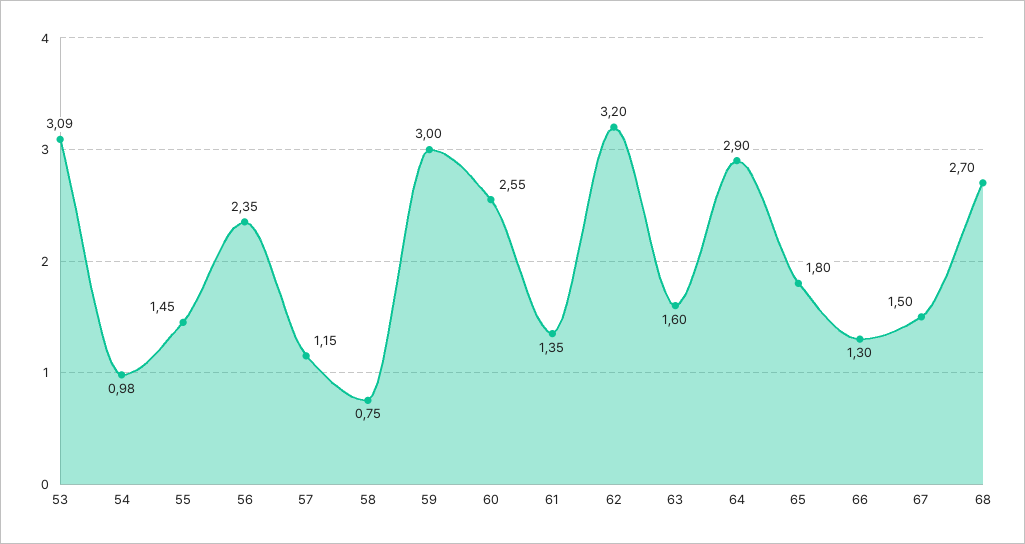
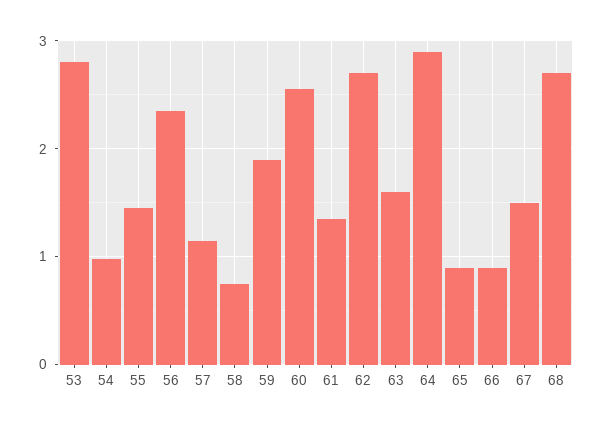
  {
-   "53": 3.09,
+   "53": 2.8,
    "54": 0.98,
    "55": 1.45,
    "56": 2.35,
    "57": 1.15,
    "58": 0.75,
-   "59": 3,
+   "59": 1.9,
    "60": 2.55,
    "61": 1.35,
-   "62": 3.2,
+   "62": 2.7,
    "63": 1.6,
    "64": 2.9,
-   "65": 1.8,
+   "65": 0.9,
-   "66": 1.3,
+   "66": 0.9,
    "67": 1.5,
    "68": 2.7
  }

